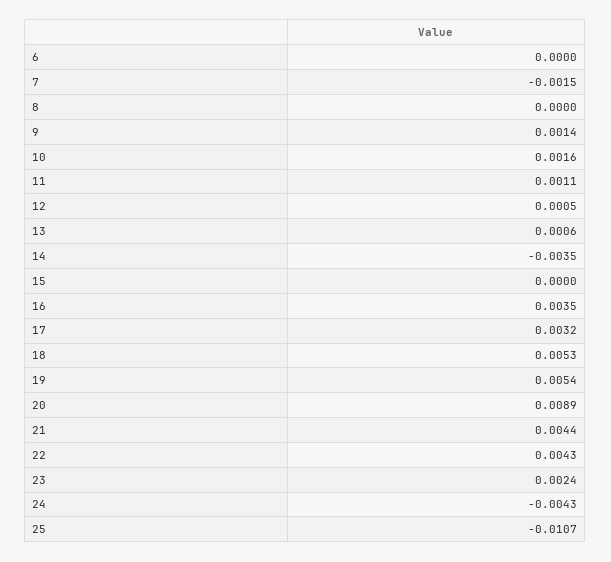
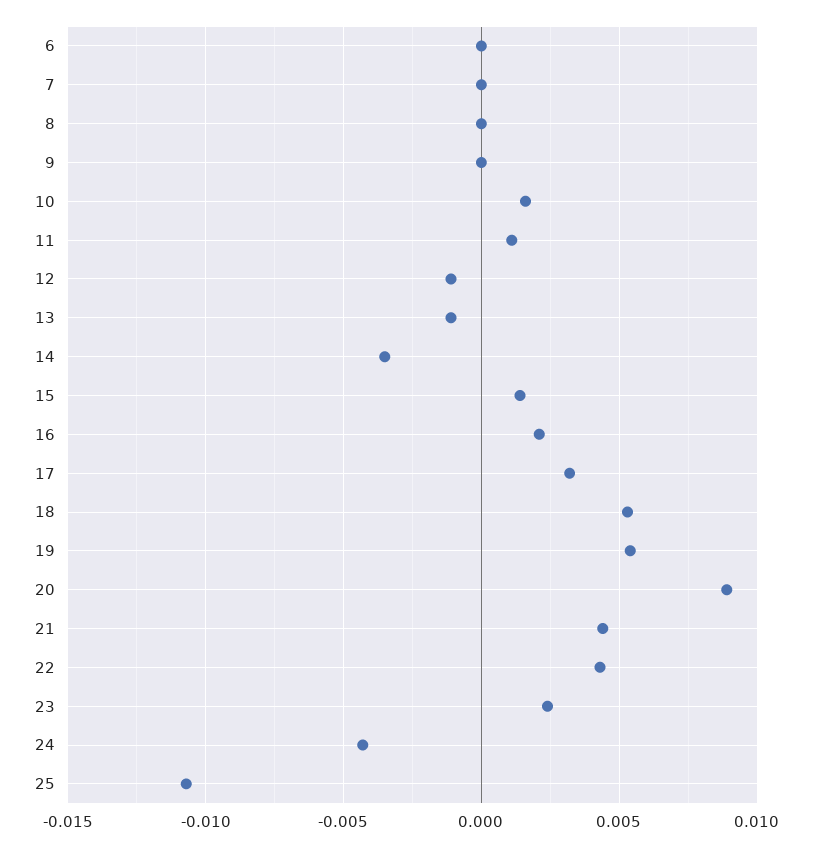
  {
    "6": 0,
-   "7": -0.0015,
+   "7": 0,
    "8": 0,
-   "9": 0.0014,
+   "9": 0,
    "10": 0.0016,
    "11": 0.0011,
-   "12": 0.0005,
+   "12": -0.001,
-   "13": 0.0006,
+   "13": -0.001,
    "14": -0.0035,
-   "15": 0,
+   "15": 0.0015,
-   "16": 0.0035,
+   "16": 0.002,
    "17": 0.0032,
    "18": 0.0053,
    "19": 0.0054,
    "20": 0.0089,
    "21": 0.0044,
    "22": 0.0043,
    "23": 0.0024,
    "24": -0.0043,
    "25": -0.0107
  }

